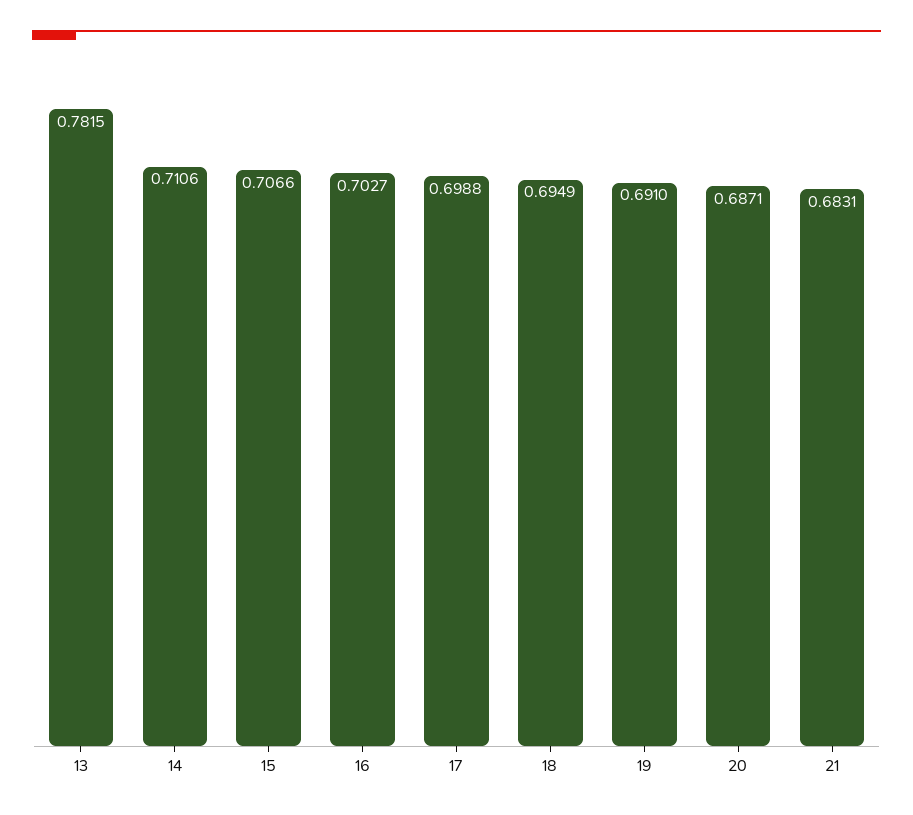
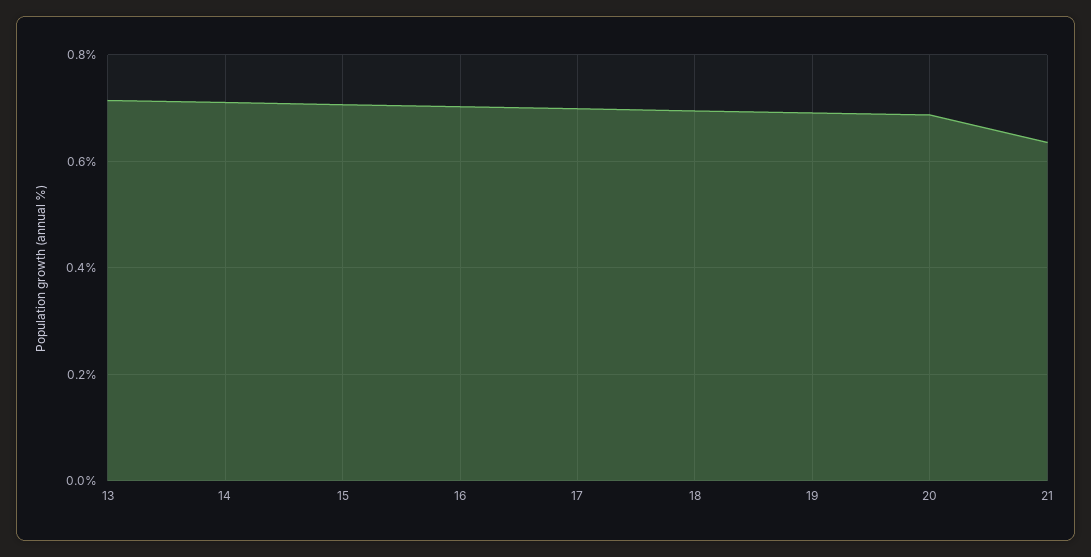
  {
-   "13": 0.7815,
+   "13": 0.72,
    "14": 0.7106,
    "15": 0.7066,
    "16": 0.7027,
    "17": 0.6988,
    "18": 0.6949,
    "19": 0.691,
    "20": 0.6871,
-   "21": 0.6831
+   "21": 0.64
  }

